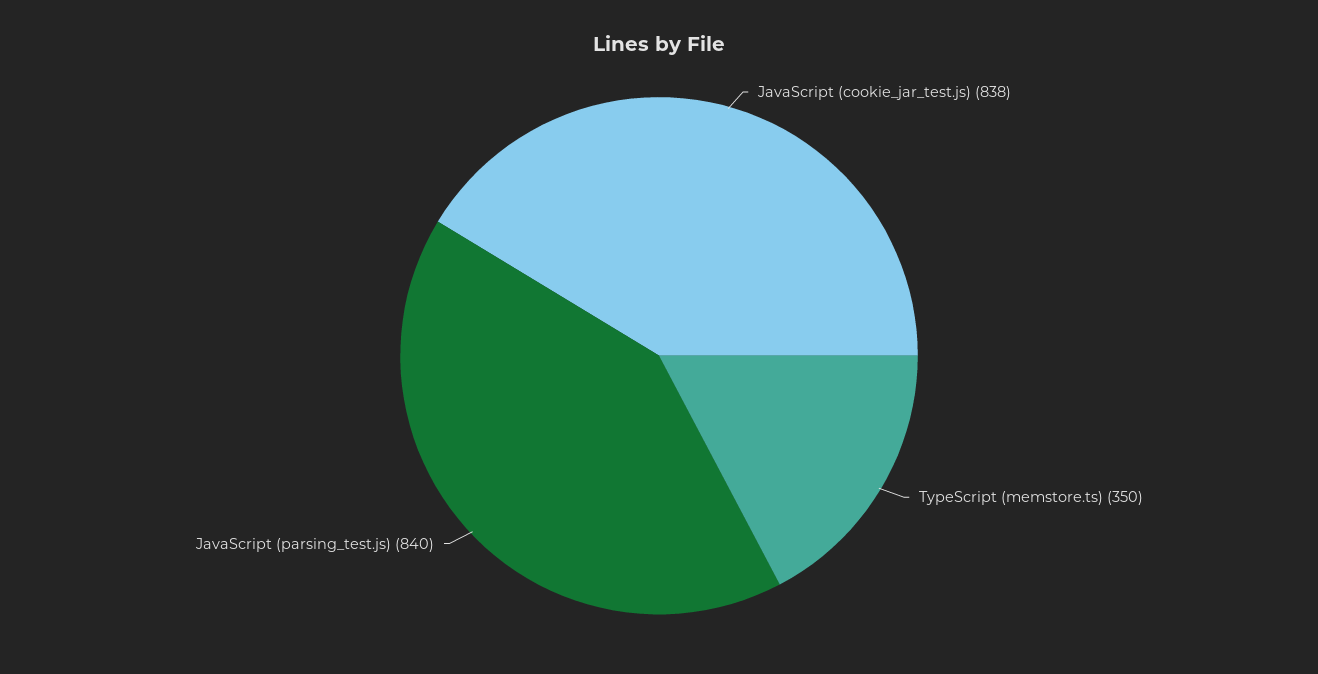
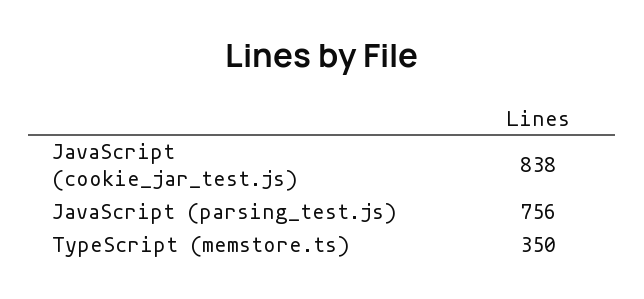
  {
    "JavaScript (cookie_jar_test.js)": 838,
    "TypeScript (memstore.ts)": 350,
-   "JavaScript (parsing_test.js)": 840
+   "JavaScript (parsing_test.js)": 756
  }

